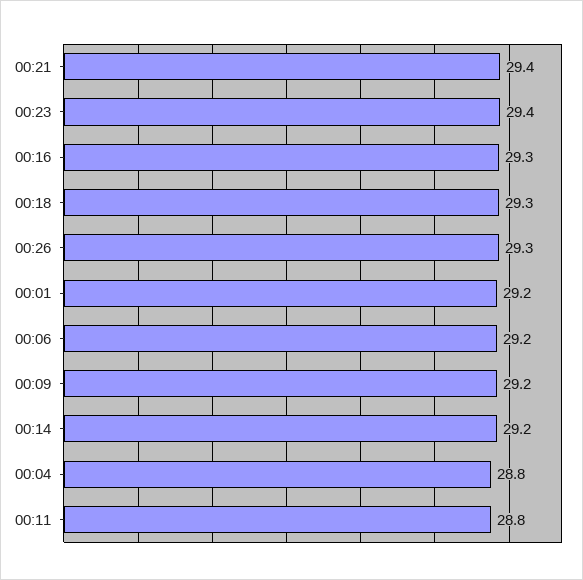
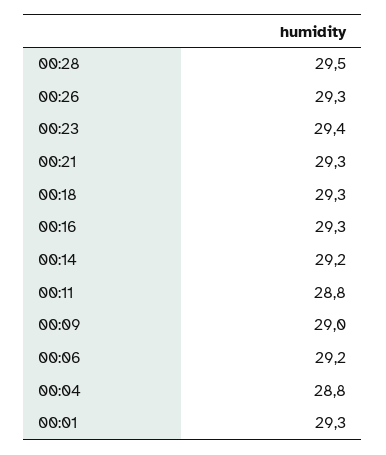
  {
-   "00:21": 29.4,
+   "00:21": 29.3,
    "00:23": 29.4,
    "00:16": 29.3,
    "00:18": 29.3,
    "00:26": 29.3,
-   "00:01": 29.2,
+   "00:01": 29.3,
    "00:06": 29.2,
-   "00:09": 29.2,
+   "00:09": 29,
    "00:14": 29.2,
    "00:04": 28.8,
-   "00:11": 28.8
+   "00:11": 28.8,
+   "00:28": 29.5
  }

